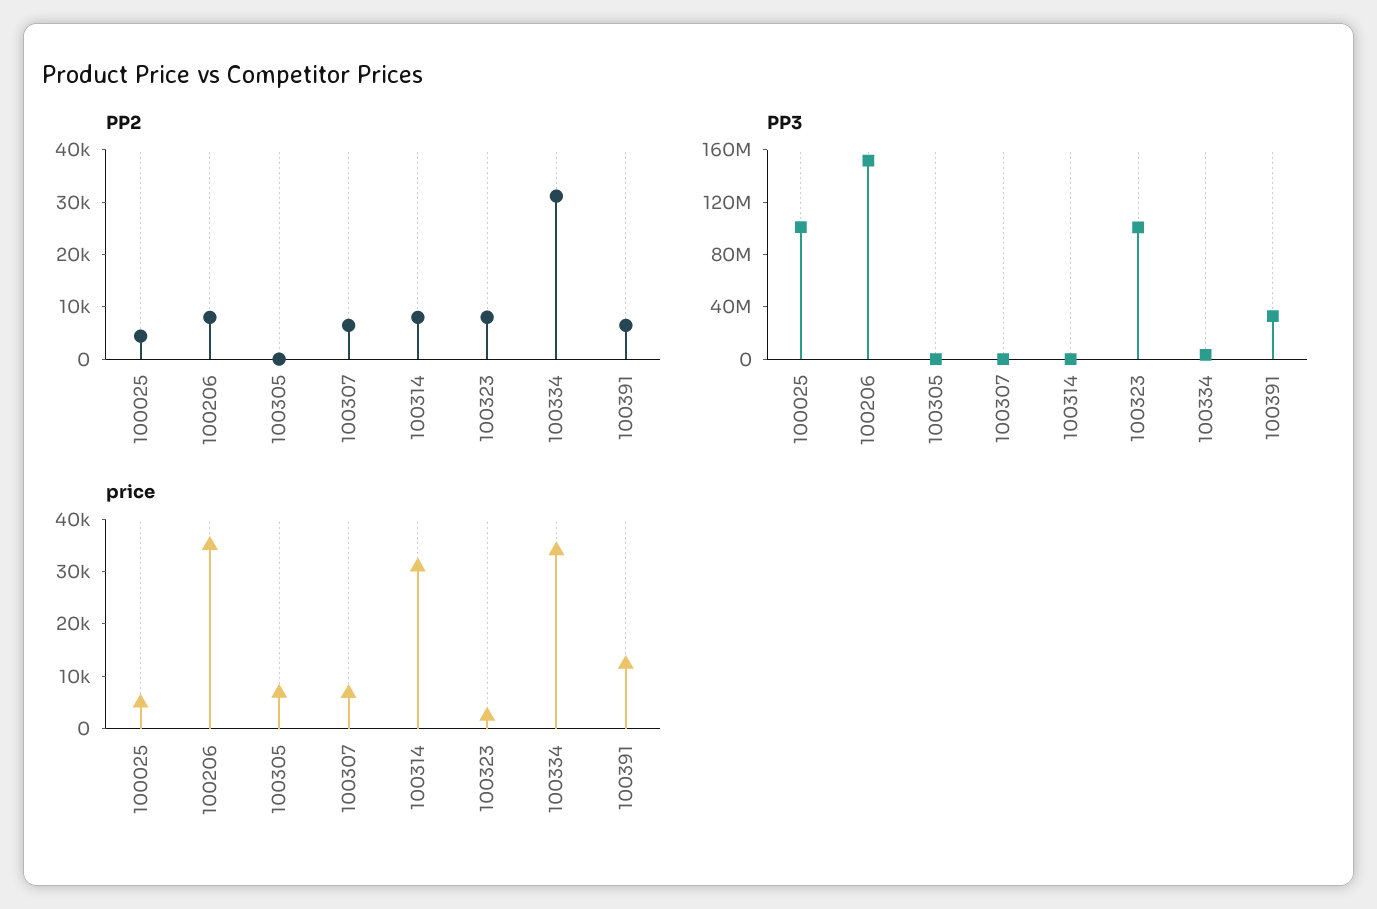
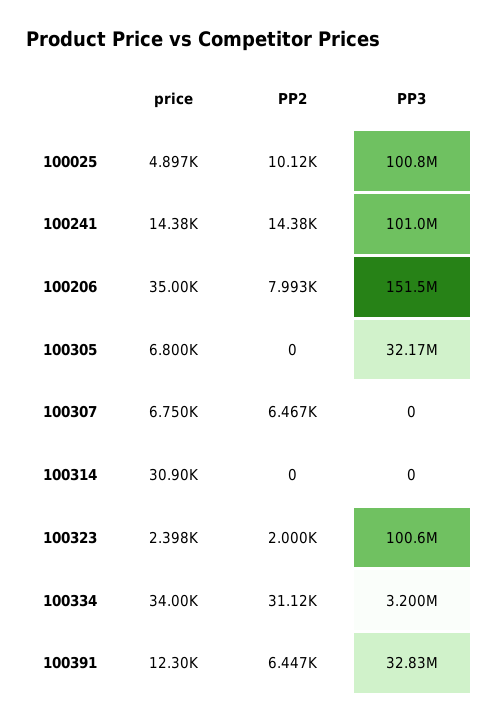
  {
    "PP2": {
-     "100025": 4000,
+     "100025": 10120,
      "100206": 7993,
      "100305": 0,
      "100307": 6467,
-     "100314": 8000,
+     "100314": 0,
-     "100323": 8000,
+     "100323": 2000,
      "100334": 31120,
-     "100391": 6447
+     "100391": 6447,
+     "100241": 14380
    },
    "PP3": {
      "100025": 100800000,
      "100206": 151500000,
-     "100305": 0,
+     "100305": 32170000,
      "100307": 0,
      "100314": 0,
      "100323": 100600000,
      "100334": 3200000,
-     "100391": 32830000
+     "100391": 32830000,
+     "100241": 101000000
    },
    "price": {
      "100025": 4897,
      "100206": 35000,
      "100305": 6800,
      "100307": 6750,
      "100314": 30900,
      "100323": 2398,
      "100334": 34000,
-     "100391": 12300
+     "100391": 12300,
+     "100241": 14380
    }
  }

